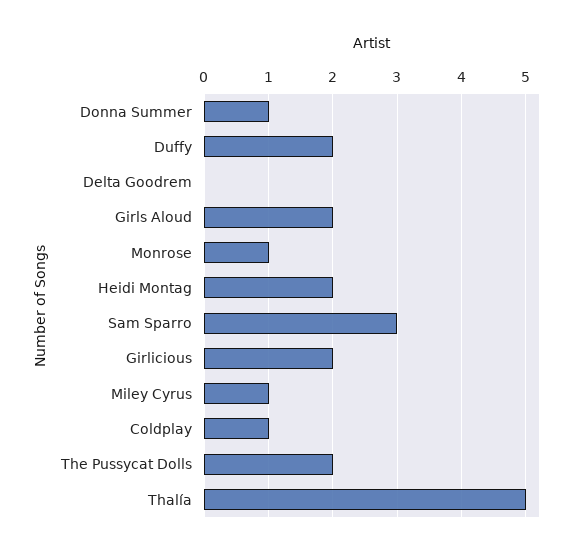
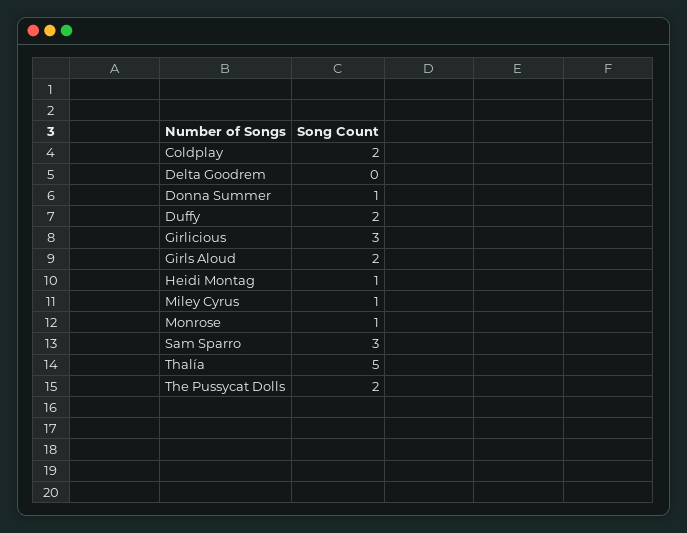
  {
    "Donna Summer": 1,
    "Duffy": 2,
    "Delta Goodrem": 0,
    "Girls Aloud": 2,
    "Monrose": 1,
-   "Heidi Montag": 2,
+   "Heidi Montag": 1,
    "Sam Sparro": 3,
-   "Girlicious": 2,
+   "Girlicious": 3,
    "Miley Cyrus": 1,
-   "Coldplay": 1,
+   "Coldplay": 2,
    "The Pussycat Dolls": 2,
    "Thalía": 5
  }

